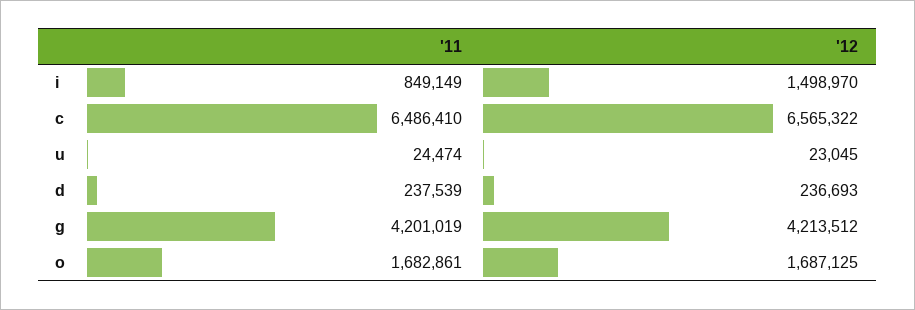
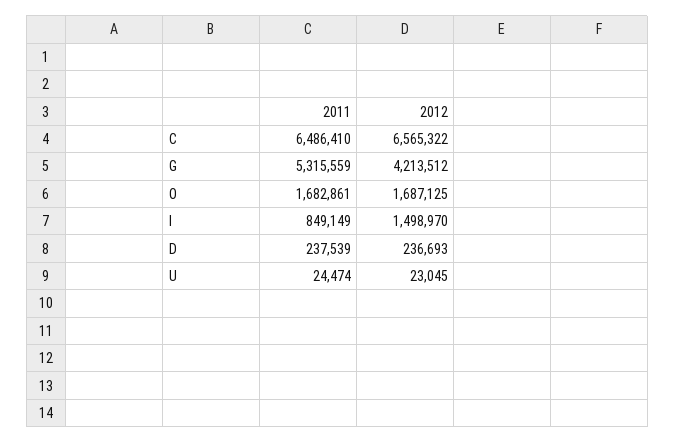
  {
    "'11": {
      "i": 849149,
      "c": 6486410,
      "u": 24474,
      "d": 237539,
-     "g": 4201019,
+     "g": 5315559,
      "o": 1682861
    },
    "'12": {
      "i": 1498970,
      "c": 6565322,
      "u": 23045,
      "d": 236693,
      "g": 4213512,
      "o": 1687125
    }
  }

